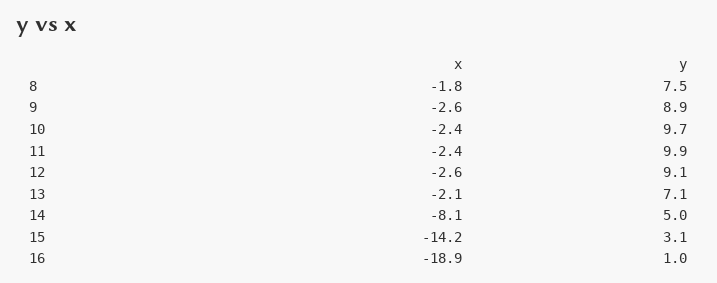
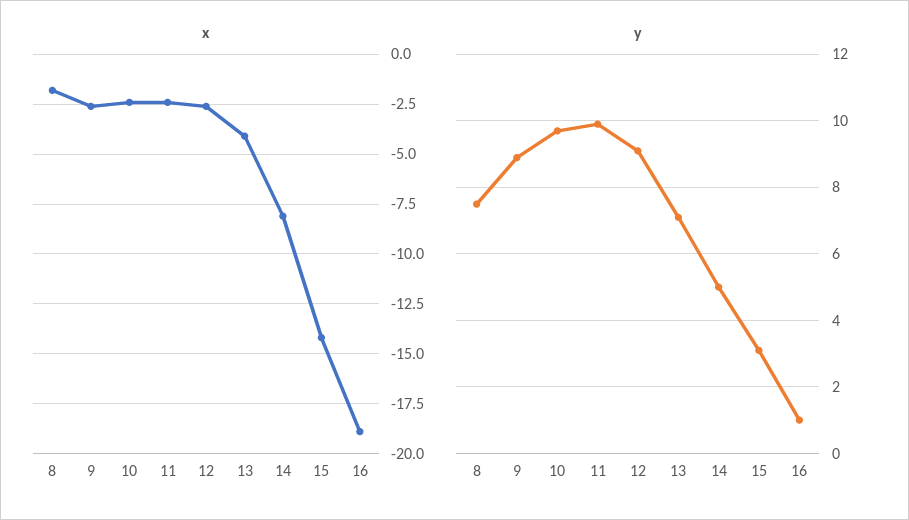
  {
    "x": {
      "8": -1.8,
      "9": -2.6,
      "10": -2.4,
      "11": -2.4,
      "12": -2.6,
-     "13": -2.1,
+     "13": -4,
      "14": -8.1,
      "15": -14.2,
      "16": -18.9
    },
    "y": {
      "8": 7.5,
      "9": 8.9,
      "10": 9.7,
      "11": 9.9,
      "12": 9.1,
      "13": 7.1,
      "14": 5,
      "15": 3.1,
      "16": 1
    }
  }

